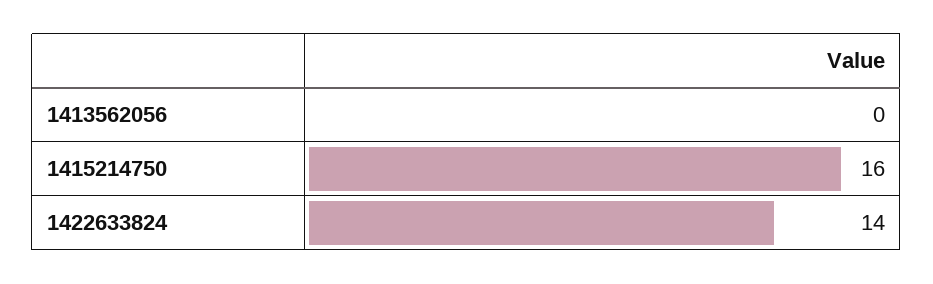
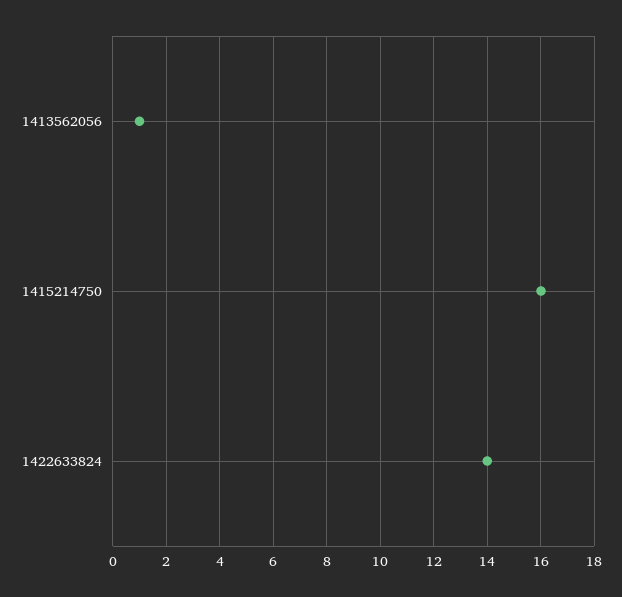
  {
-   "1413562056": 0,
+   "1413562056": 1,
    "1415214750": 16,
    "1422633824": 14
  }

